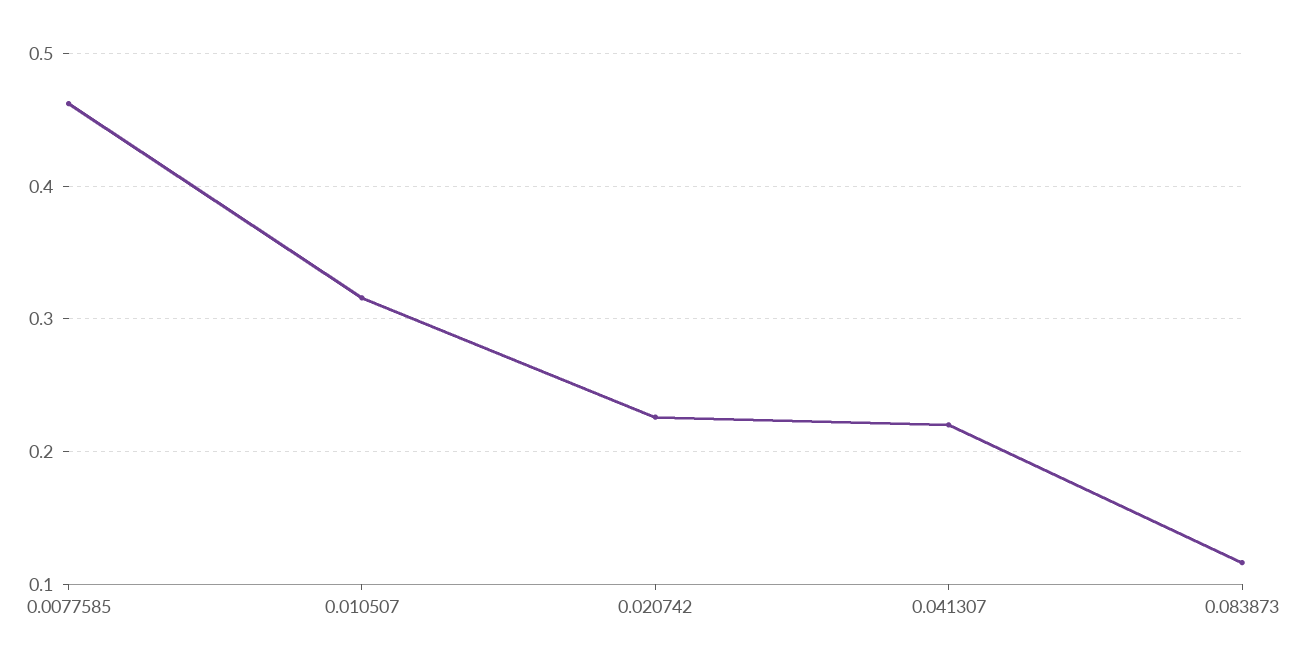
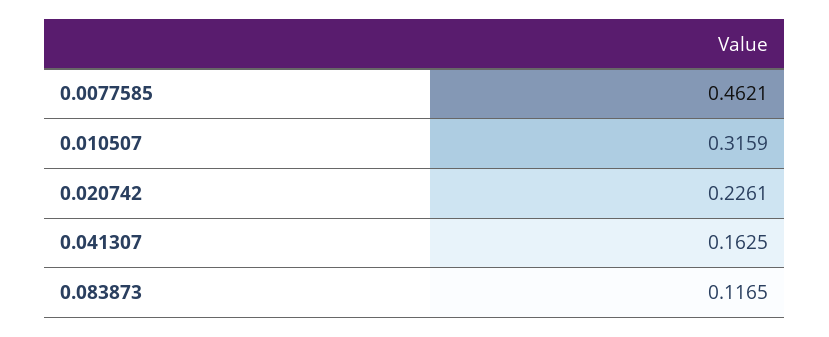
  {
    "0.0077585": 0.4621,
    "0.010507": 0.3159,
    "0.020742": 0.2261,
-   "0.041307": 0.22,
+   "0.041307": 0.1625,
    "0.083873": 0.1165
  }

